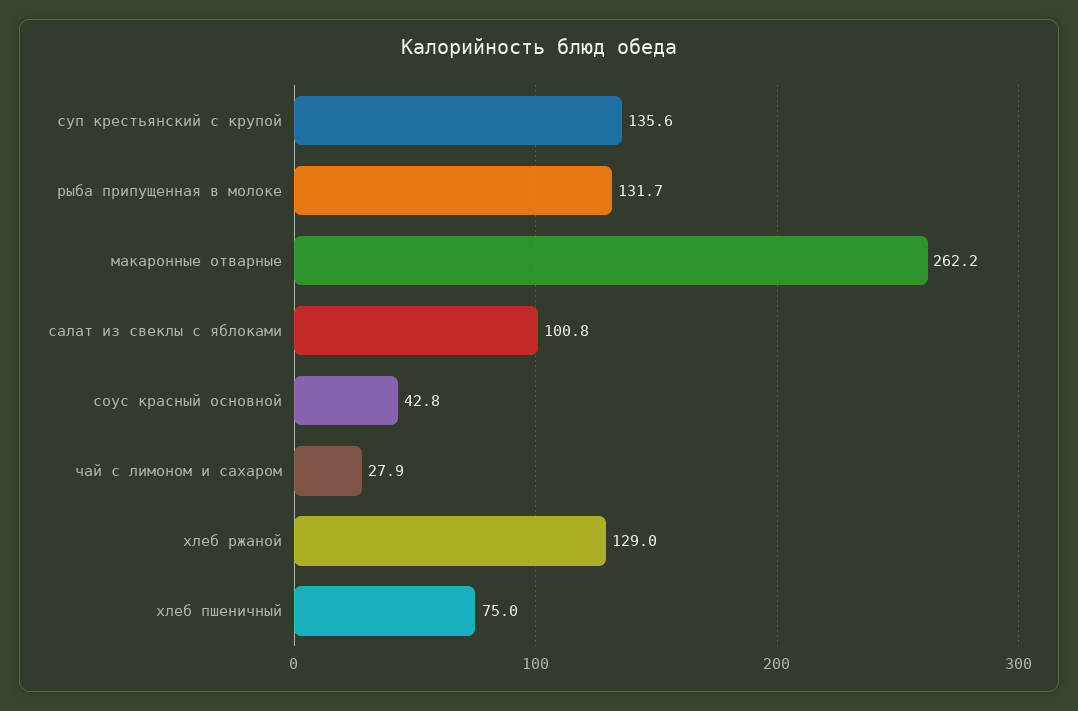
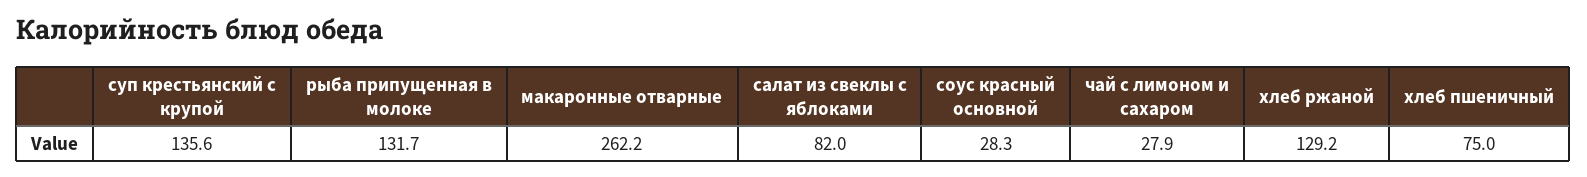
  {
    "суп крестьянский с крупой": 135.6,
    "рыба припущенная в молоке": 131.7,
    "макаронные отварные": 262.2,
-   "салат из свеклы с яблоками": 100.8,
+   "салат из свеклы с яблоками": 82,
-   "соус красный основной": 42.8,
+   "соус красный основной": 28.3,
    "чай с лимоном и сахаром": 27.9,
-   "хлеб ржаной": 129,
+   "хлеб ржаной": 129.2,
    "хлеб пшеничный": 75
  }

